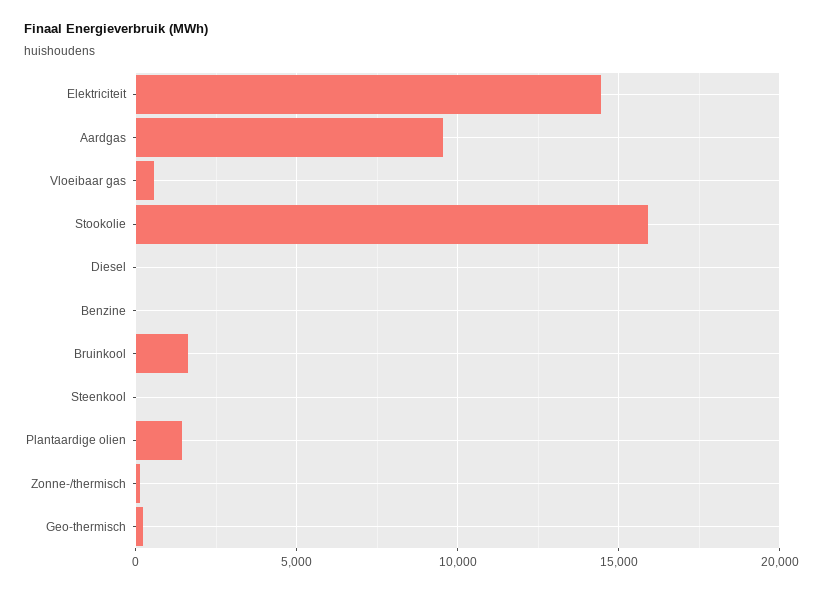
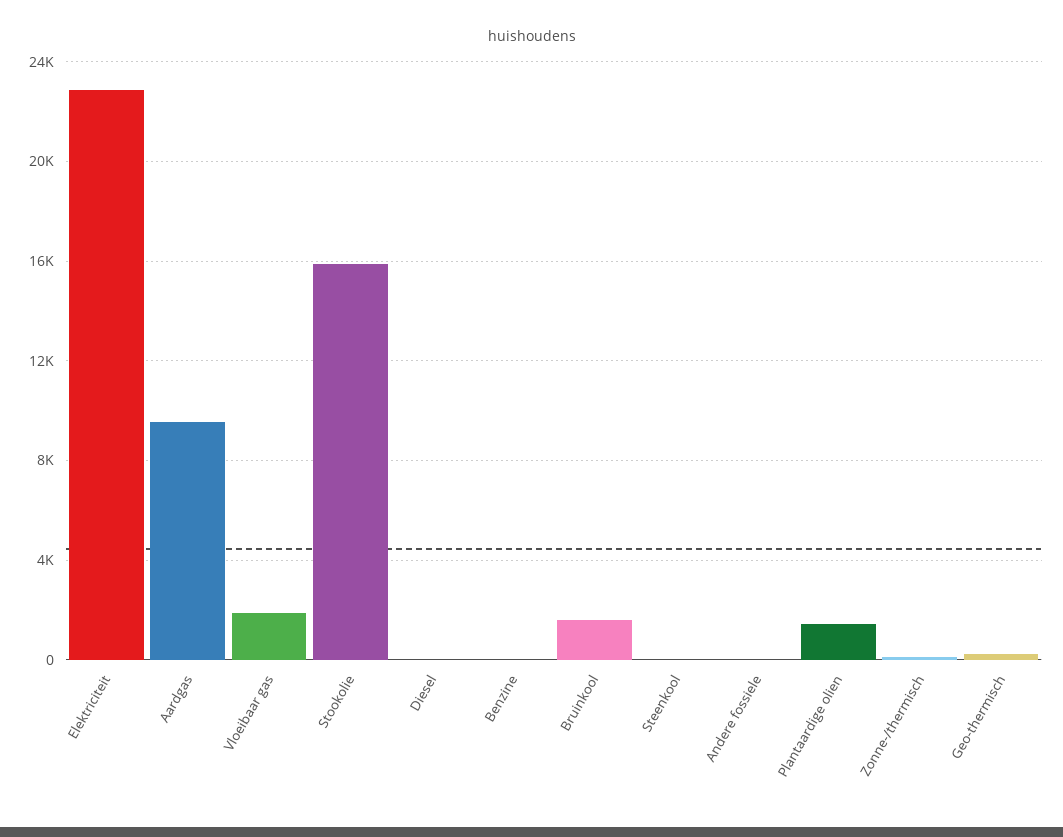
  {
-   "Elektriciteit": 14500,
+   "Elektriciteit": 23000,
    "Aardgas": 9500,
-   "Vloeibaar gas": 500,
+   "Vloeibaar gas": 2000,
    "Stookolie": 16000,
    "Diesel": 0,
    "Benzine": 0,
    "Bruinkool": 1500,
    "Steenkool": 0,
    "Plantaardige olien": 1500,
    "Zonne-/thermisch": 0,
-   "Geo-thermisch": 0
+   "Geo-thermisch": 0,
+   "Andere fossiele": 0
  }

